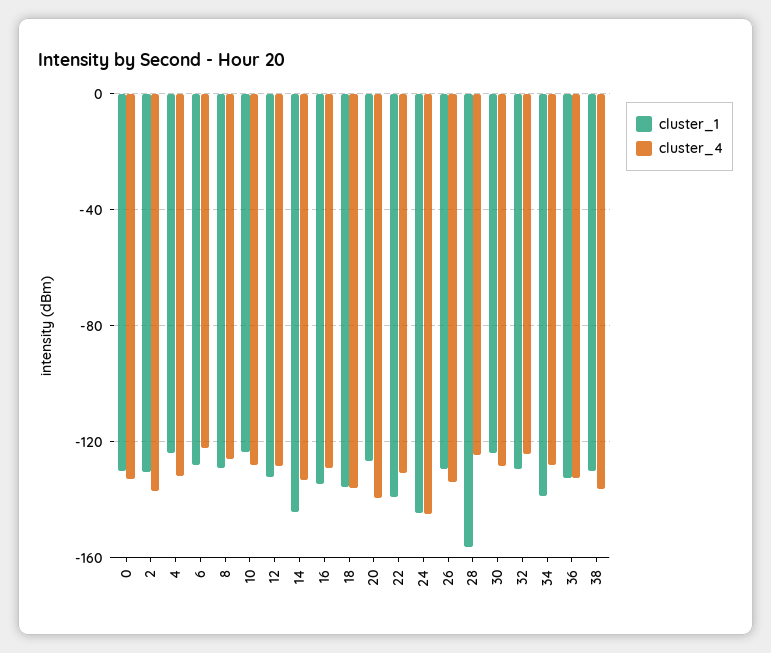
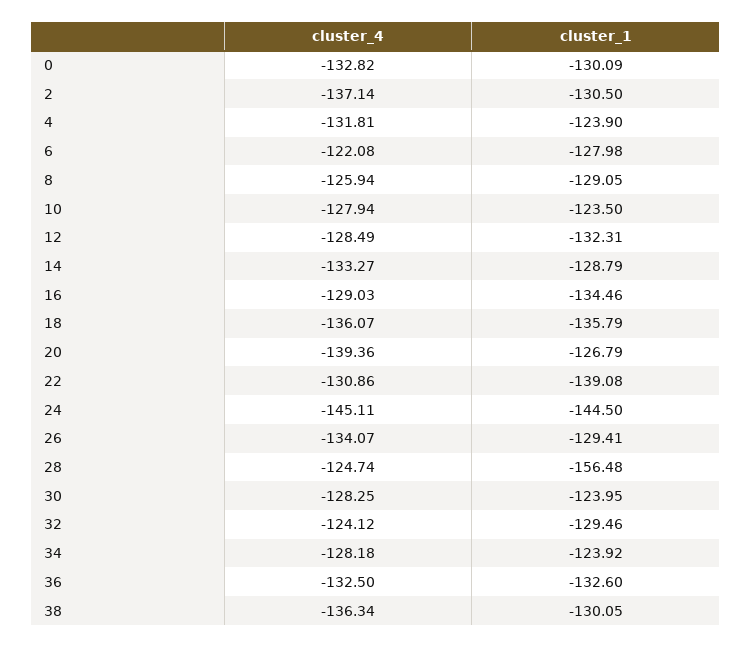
  {
    "cluster_1": {
      "0": -130.09,
      "2": -130.5,
      "4": -123.9,
      "6": -127.98,
      "8": -129.05,
      "10": -123.5,
      "12": -132.31,
-     "14": -145,
+     "14": -128.79,
      "16": -134.46,
      "18": -135.79,
      "20": -126.79,
      "22": -139.08,
      "24": -144.5,
      "26": -129.41,
      "28": -156.48,
      "30": -123.95,
      "32": -129.46,
-     "34": -140,
+     "34": -123.92,
      "36": -132.6,
      "38": -130.05
    },
    "cluster_4": {
      "0": -132.82,
      "2": -137.14,
      "4": -131.81,
      "6": -122.08,
      "8": -125.94,
      "10": -127.94,
      "12": -128.49,
      "14": -133.27,
      "16": -129.03,
      "18": -136.07,
      "20": -139.36,
      "22": -130.86,
      "24": -145.11,
      "26": -134.07,
      "28": -124.74,
      "30": -128.25,
      "32": -124.12,
      "34": -128.18,
      "36": -132.5,
      "38": -136.34
    }
  }

